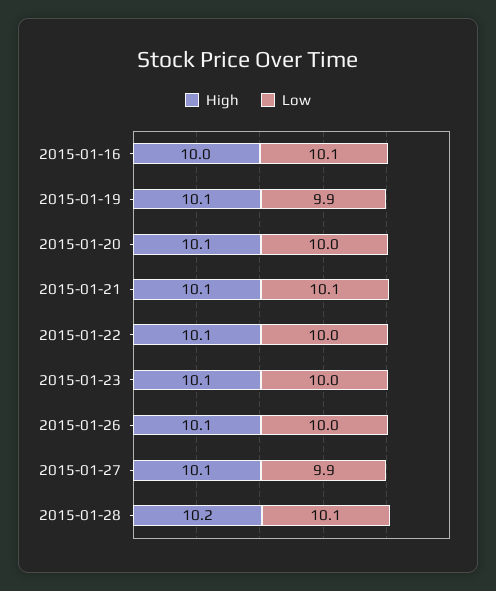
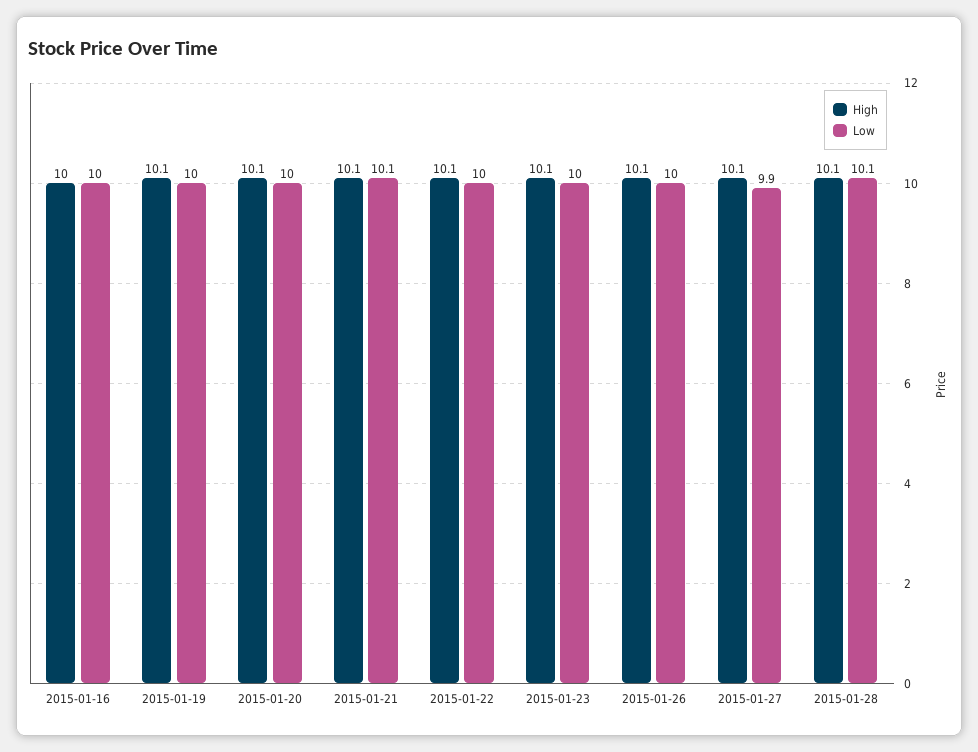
  {
    "High": {
      "2015-01-16": 10,
      "2015-01-19": 10.1,
      "2015-01-20": 10.1,
      "2015-01-21": 10.1,
      "2015-01-22": 10.1,
      "2015-01-23": 10.1,
      "2015-01-26": 10.1,
      "2015-01-27": 10.1,
-     "2015-01-28": 10.2
+     "2015-01-28": 10.1
    },
    "Low": {
-     "2015-01-16": 10.1,
+     "2015-01-16": 10,
-     "2015-01-19": 9.9,
+     "2015-01-19": 10,
      "2015-01-20": 10,
      "2015-01-21": 10.1,
      "2015-01-22": 10,
      "2015-01-23": 10,
      "2015-01-26": 10,
      "2015-01-27": 9.9,
      "2015-01-28": 10.1
    }
  }

